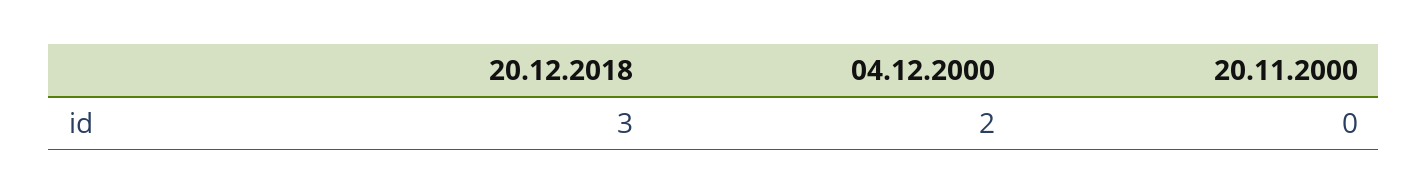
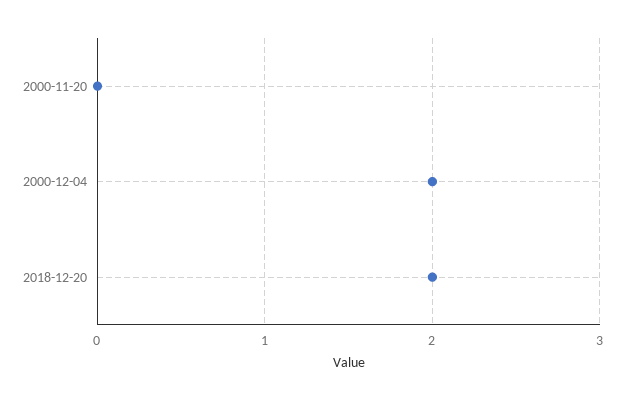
  {
-   "20.12.2018": 3,
+   "20.12.2018": 2,
    "04.12.2000": 2,
    "20.11.2000": 0
  }

